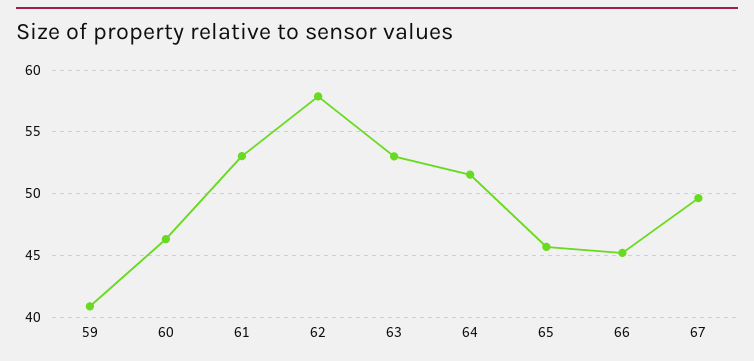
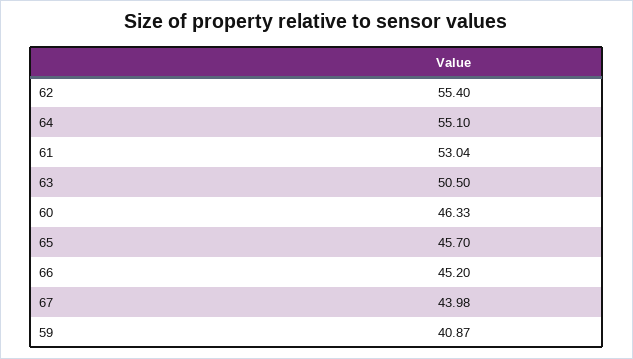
  {
    "59": 40.87,
    "60": 46.33,
    "61": 53.04,
-   "62": 58,
+   "62": 55.4,
-   "63": 53,
+   "63": 50.5,
-   "64": 51.5,
+   "64": 55.1,
    "65": 45.7,
    "66": 45.2,
-   "67": 49.5
+   "67": 43.98
  }

